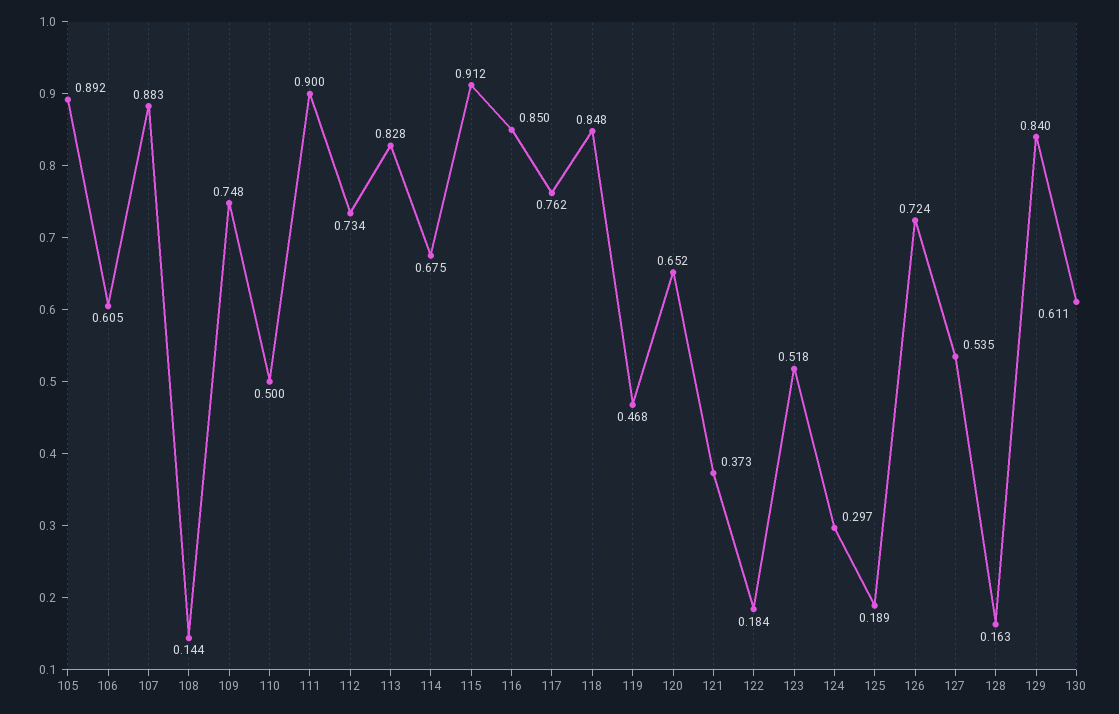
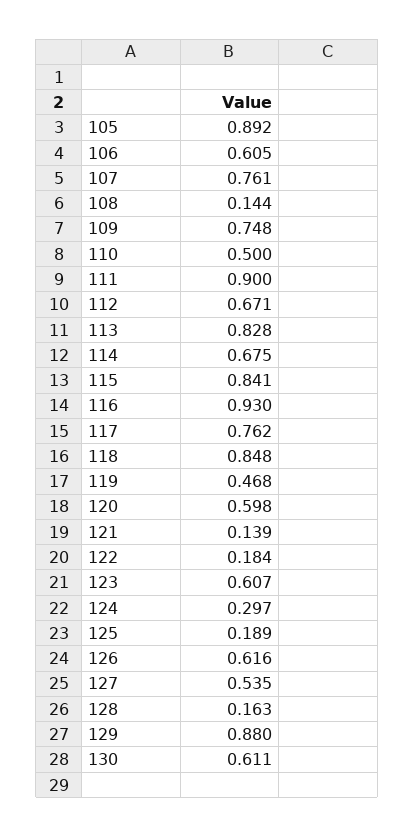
  {
    "105": 0.892,
    "106": 0.605,
-   "107": 0.883,
+   "107": 0.761,
    "108": 0.144,
    "109": 0.748,
    "110": 0.5,
    "111": 0.9,
-   "112": 0.734,
+   "112": 0.671,
    "113": 0.828,
    "114": 0.675,
-   "115": 0.912,
+   "115": 0.841,
-   "116": 0.85,
+   "116": 0.93,
    "117": 0.762,
    "118": 0.848,
    "119": 0.468,
-   "120": 0.652,
+   "120": 0.598,
-   "121": 0.373,
+   "121": 0.139,
    "122": 0.184,
-   "123": 0.518,
+   "123": 0.607,
    "124": 0.297,
    "125": 0.189,
-   "126": 0.724,
+   "126": 0.616,
    "127": 0.535,
    "128": 0.163,
-   "129": 0.84,
+   "129": 0.88,
    "130": 0.611
  }

